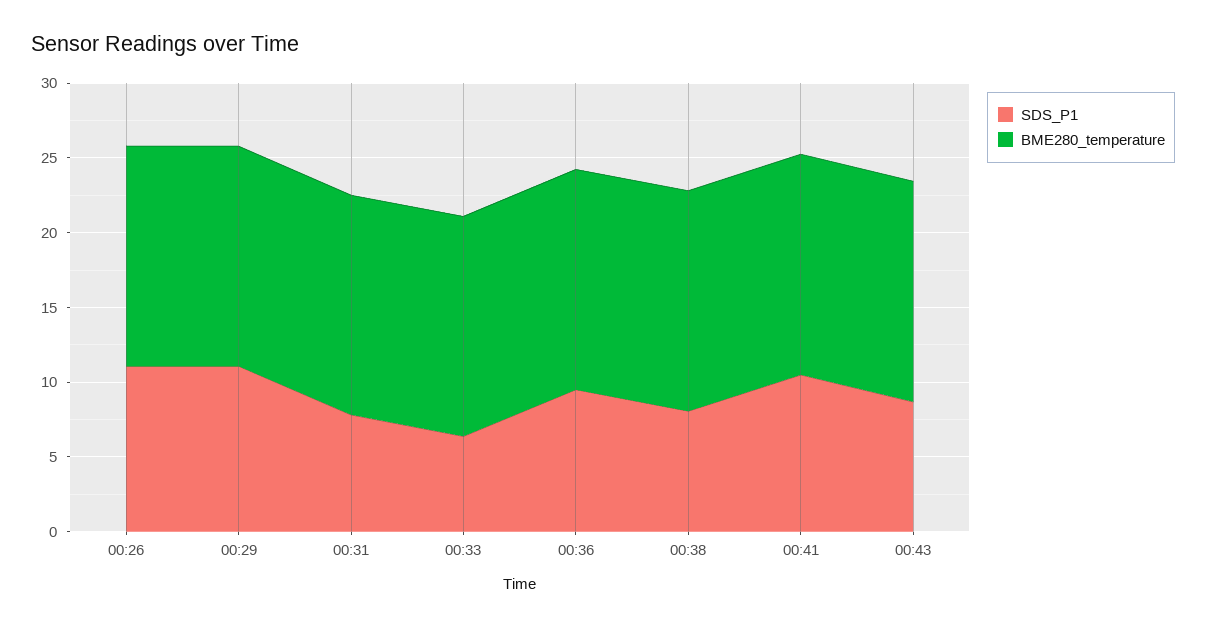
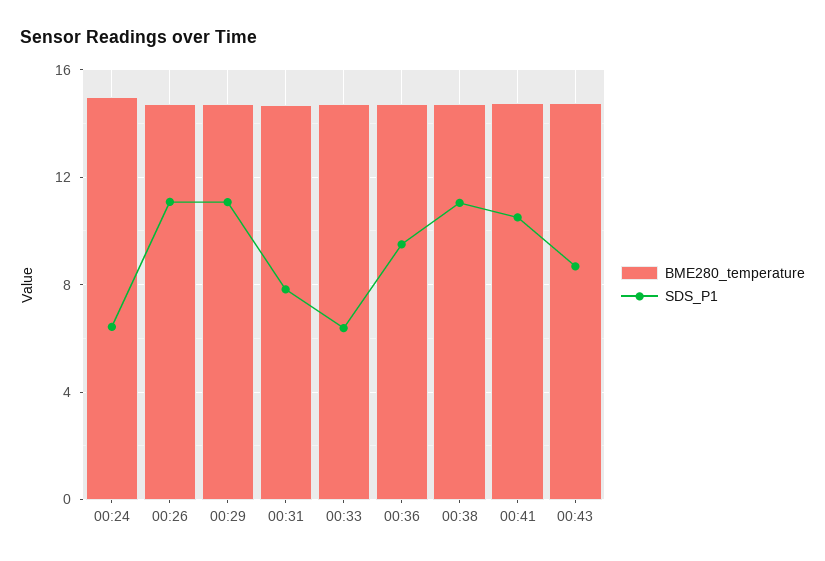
  {
    "SDS_P1": {
      "00:26": 11,
      "00:29": 11,
      "00:31": 8,
      "00:33": 6.5,
      "00:36": 9.5,
-     "00:38": 8,
+     "00:38": 11,
      "00:41": 10.5,
-     "00:43": 8.5
+     "00:43": 8.5,
+     "00:24": 6.5
    },
    "BME280_temperature": {
      "00:26": 14.5,
      "00:29": 14.5,
      "00:31": 14.5,
      "00:33": 14.5,
      "00:36": 14.5,
      "00:38": 14.5,
      "00:41": 15,
-     "00:43": 15
+     "00:43": 15,
+     "00:24": 15
    }
  }

